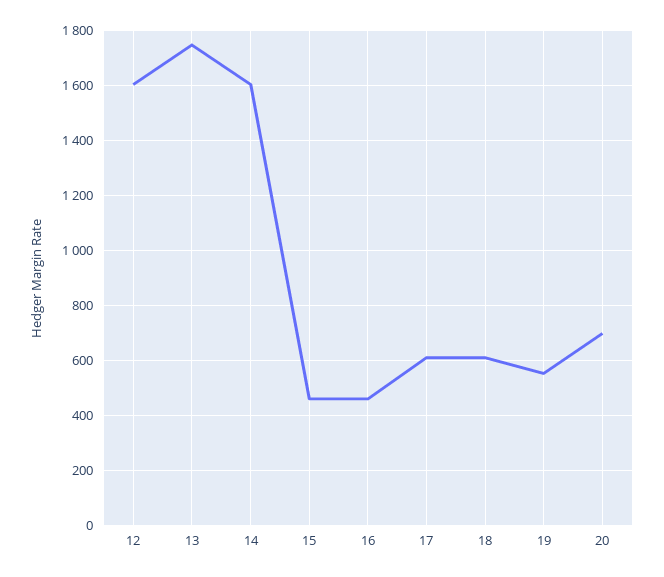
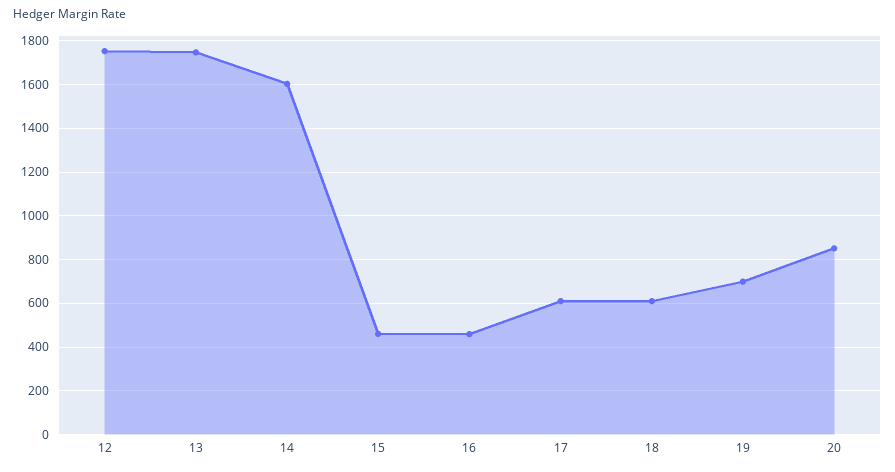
  {
-   "12": 1600,
+   "12": 1750,
    "13": 1750,
    "14": 1600,
    "15": 450,
    "16": 450,
    "17": 600,
    "18": 600,
-   "19": 550,
+   "19": 700,
-   "20": 700
+   "20": 850
  }

